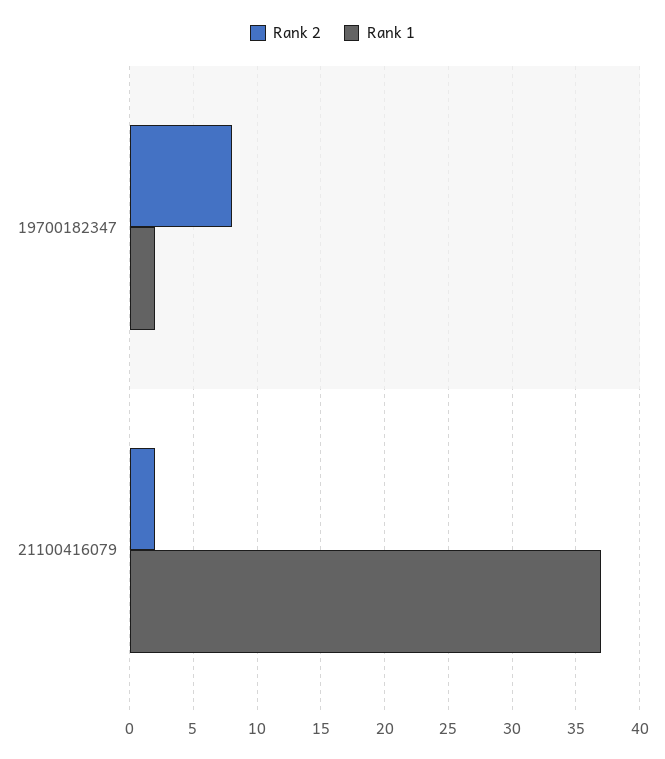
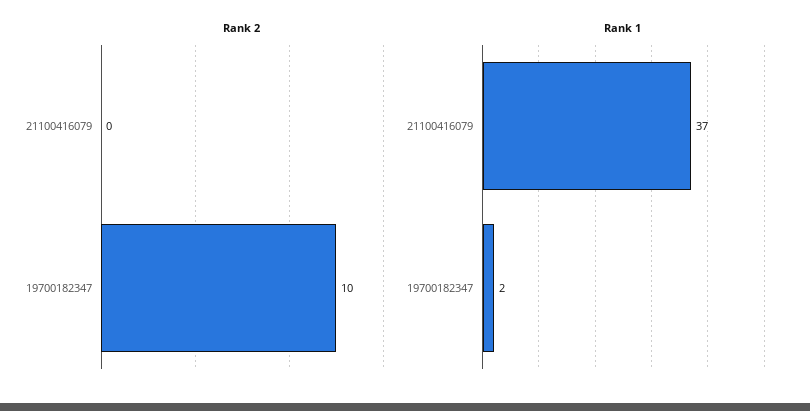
  {
    "Rank 2": {
-     "19700182347": 8,
+     "19700182347": 10,
-     "21100416079": 2
+     "21100416079": 0
    },
    "Rank 1": {
      "19700182347": 2,
      "21100416079": 37
    }
  }

